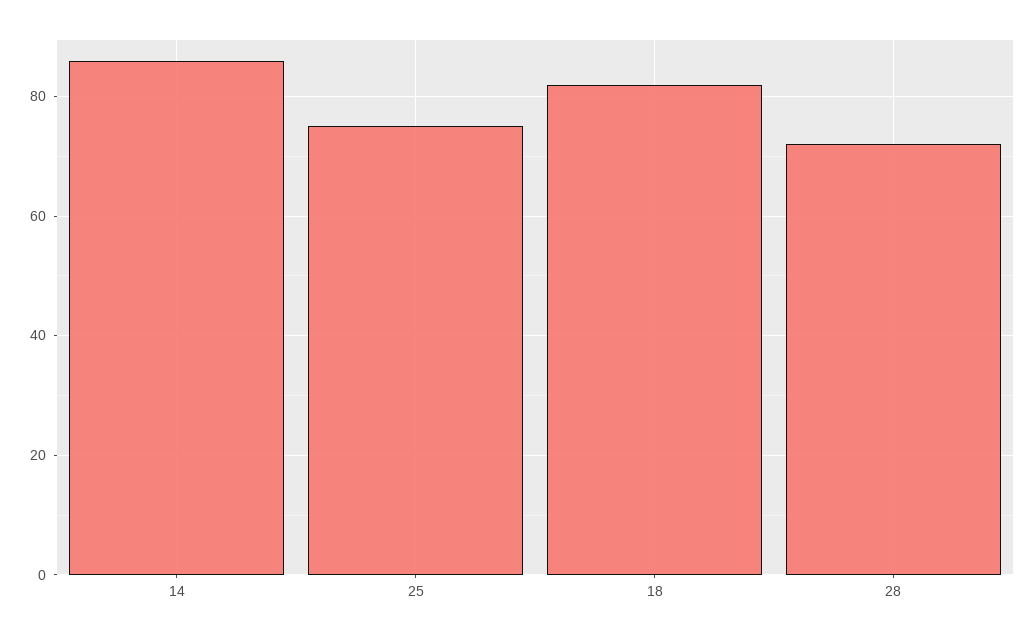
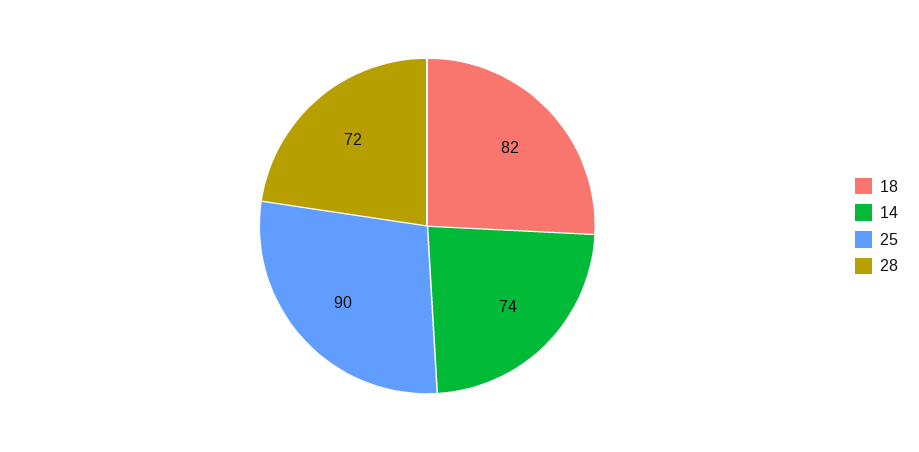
  {
-   "14": 85,
+   "14": 74,
-   "25": 75,
+   "25": 90,
    "18": 82,
    "28": 72
  }

